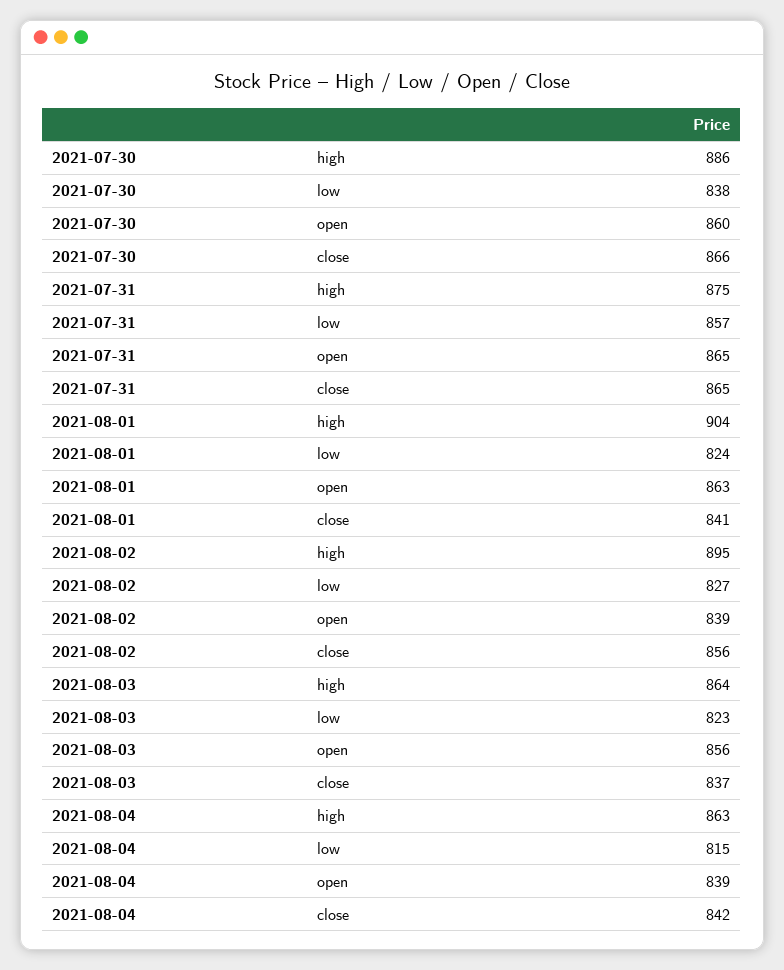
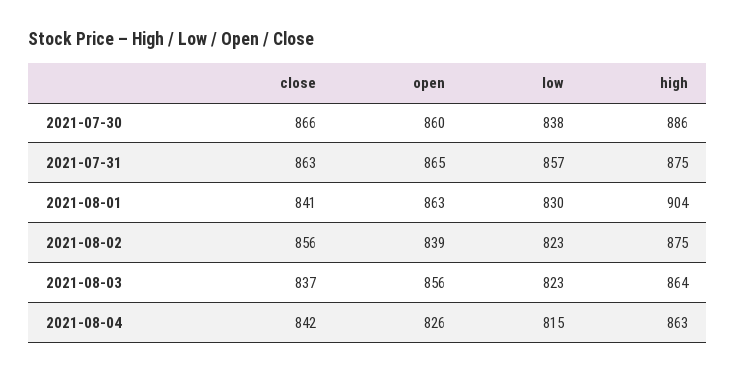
  {
    "2021-07-30": {
      "high": 886,
      "low": 838,
      "open": 860,
      "close": 866
    },
    "2021-07-31": {
      "high": 875,
      "low": 857,
      "open": 865,
-     "close": 865
+     "close": 863
    },
    "2021-08-01": {
      "high": 904,
-     "low": 824,
+     "low": 830,
      "open": 863,
      "close": 841
    },
    "2021-08-02": {
-     "high": 895,
+     "high": 875,
-     "low": 827,
+     "low": 823,
      "open": 839,
      "close": 856
    },
    "2021-08-03": {
      "high": 864,
      "low": 823,
      "open": 856,
      "close": 837
    },
    "2021-08-04": {
      "high": 863,
      "low": 815,
-     "open": 839,
+     "open": 826,
      "close": 842
    }
  }

